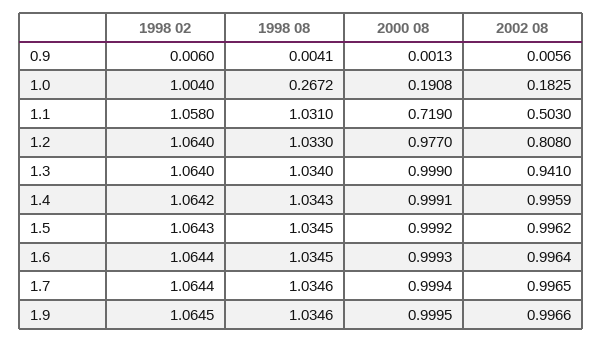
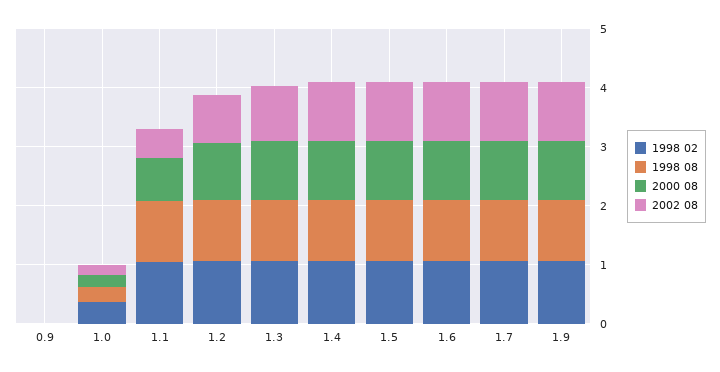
  {
    "1998 02": {
      "0.9": 0.006,
-     "1.0": 1.004,
+     "1.0": 0.4,
      "1.1": 1.058,
      "1.2": 1.064,
      "1.3": 1.064,
      "1.4": 1.0642,
      "1.5": 1.0643,
      "1.6": 1.0644,
      "1.7": 1.0644,
      "1.9": 1.0645
    },
    "1998 08": {
      "0.9": 0.0041,
      "1.0": 0.2672,
      "1.1": 1.031,
      "1.2": 1.033,
      "1.3": 1.034,
      "1.4": 1.0343,
      "1.5": 1.0345,
      "1.6": 1.0345,
      "1.7": 1.0346,
      "1.9": 1.0346
    },
    "2000 08": {
      "0.9": 0.0013,
      "1.0": 0.1908,
      "1.1": 0.719,
      "1.2": 0.977,
      "1.3": 0.999,
      "1.4": 0.9991,
      "1.5": 0.9992,
      "1.6": 0.9993,
      "1.7": 0.9994,
      "1.9": 0.9995
    },
    "2002 08": {
      "0.9": 0.0056,
      "1.0": 0.1825,
      "1.1": 0.503,
      "1.2": 0.808,
      "1.3": 0.941,
      "1.4": 0.9959,
      "1.5": 0.9962,
      "1.6": 0.9964,
      "1.7": 0.9965,
      "1.9": 0.9966
    }
  }

